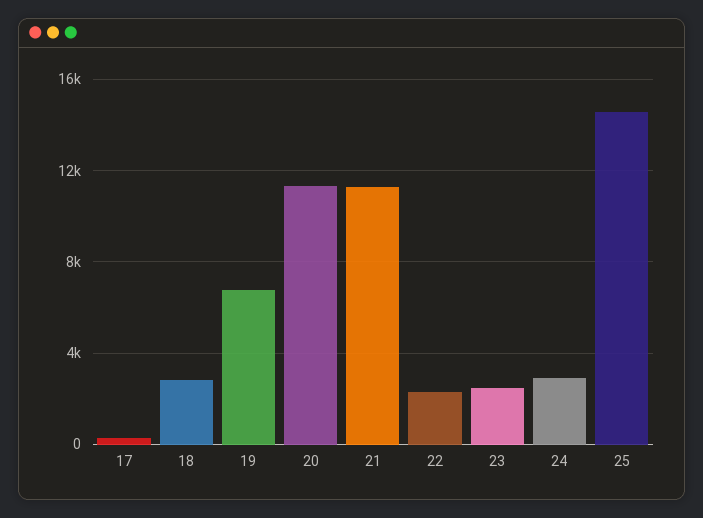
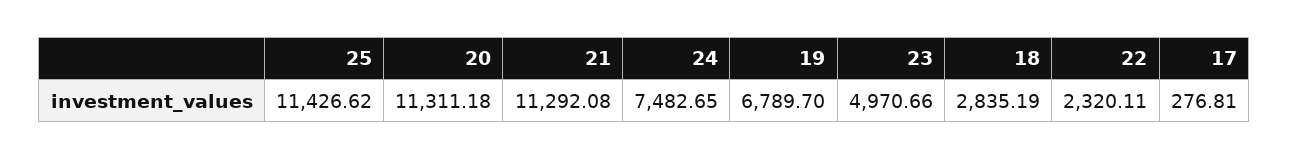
  {
    "17": 276.81,
    "18": 2835.19,
    "19": 6789.7,
    "20": 11311.18,
    "21": 11292.08,
    "22": 2320.11,
-   "23": 2500,
+   "23": 4970.66,
-   "24": 3000,
+   "24": 7482.65,
-   "25": 14500
+   "25": 11426.62
  }

